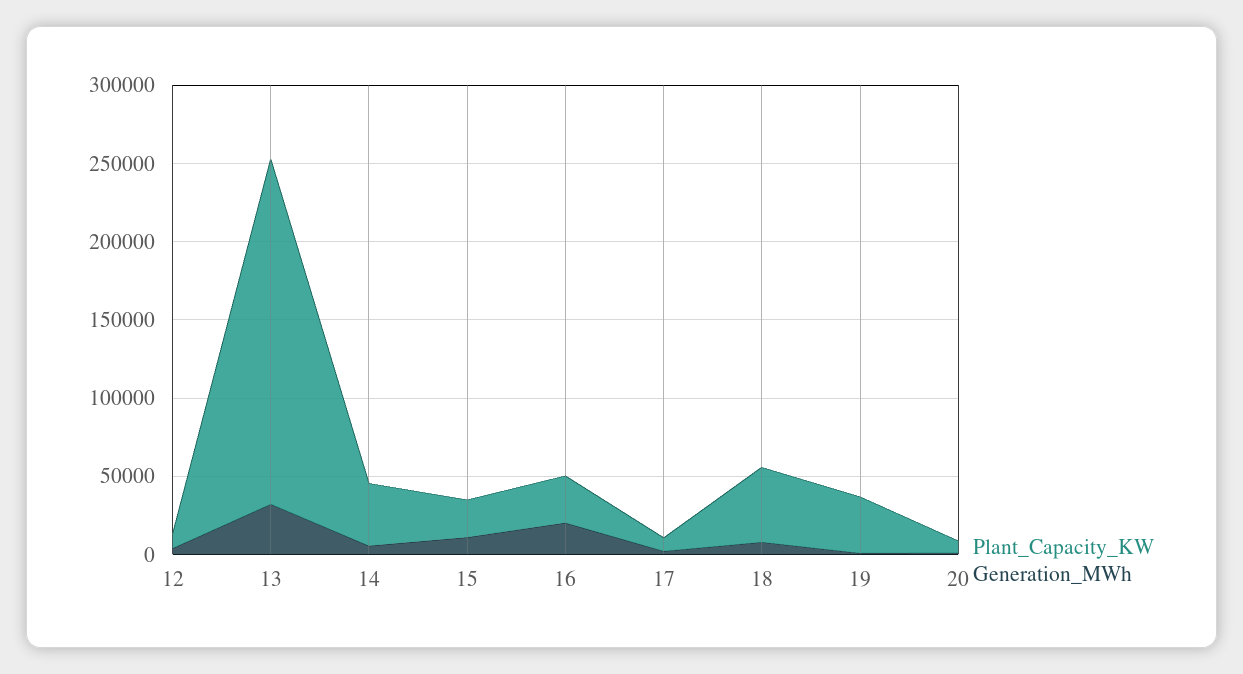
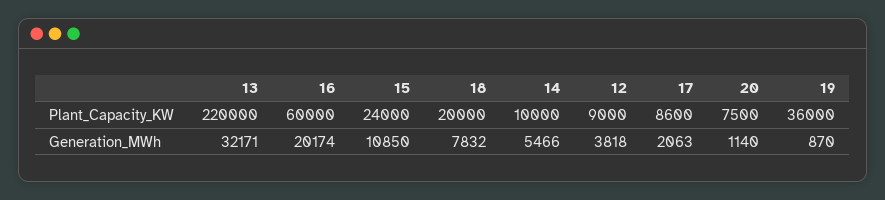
  {
    "Plant_Capacity_KW": {
      "12": 9000,
      "13": 220000,
-     "14": 40000,
+     "14": 10000,
      "15": 24000,
-     "16": 30000,
+     "16": 60000,
      "17": 8600,
-     "18": 50000,
+     "18": 20000,
      "19": 36000,
      "20": 7500
    },
    "Generation_MWh": {
      "12": 3818,
      "13": 32171,
      "14": 5466,
      "15": 10850,
      "16": 20174,
      "17": 2063,
      "18": 7832,
      "19": 870,
      "20": 1140
    }
  }

